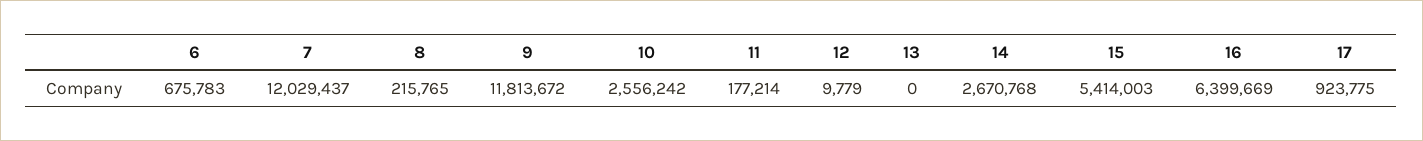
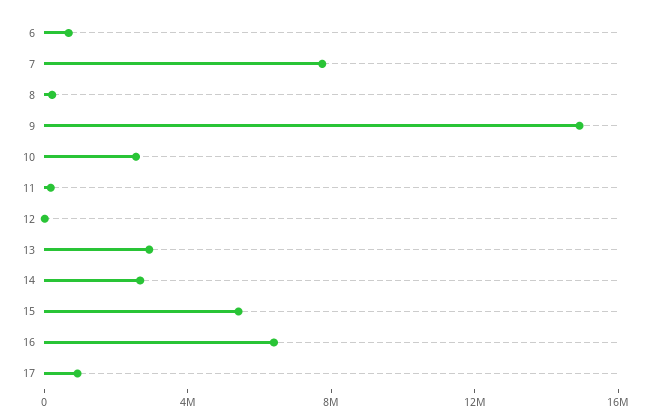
  {
    "6": 675783,
-   "7": 12029437,
+   "7": 8000000,
    "8": 215765,
-   "9": 11813672,
+   "9": 15000000,
    "10": 2556242,
    "11": 177214,
    "12": 9779,
-   "13": 0,
+   "13": 3000000,
    "14": 2670768,
    "15": 5414003,
    "16": 6399669,
    "17": 923775
  }

